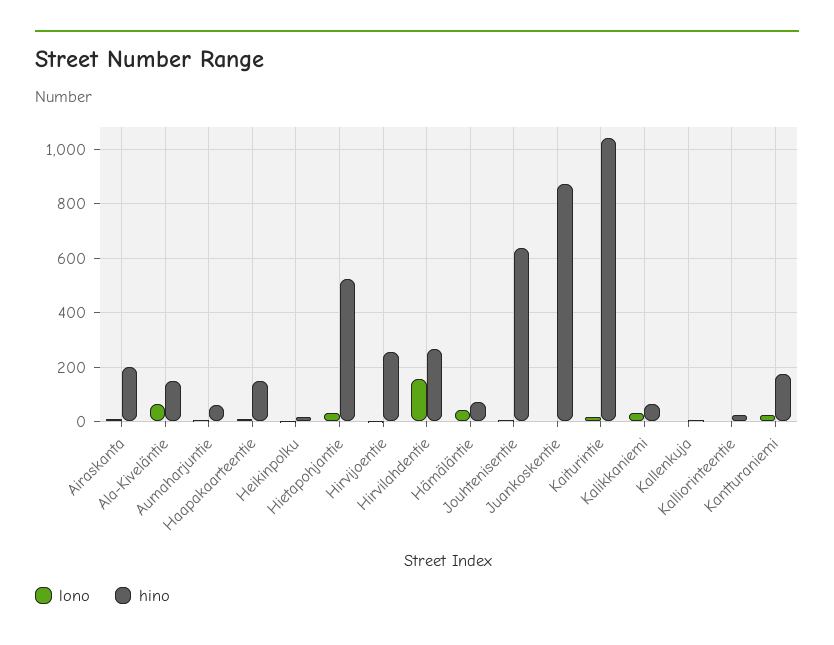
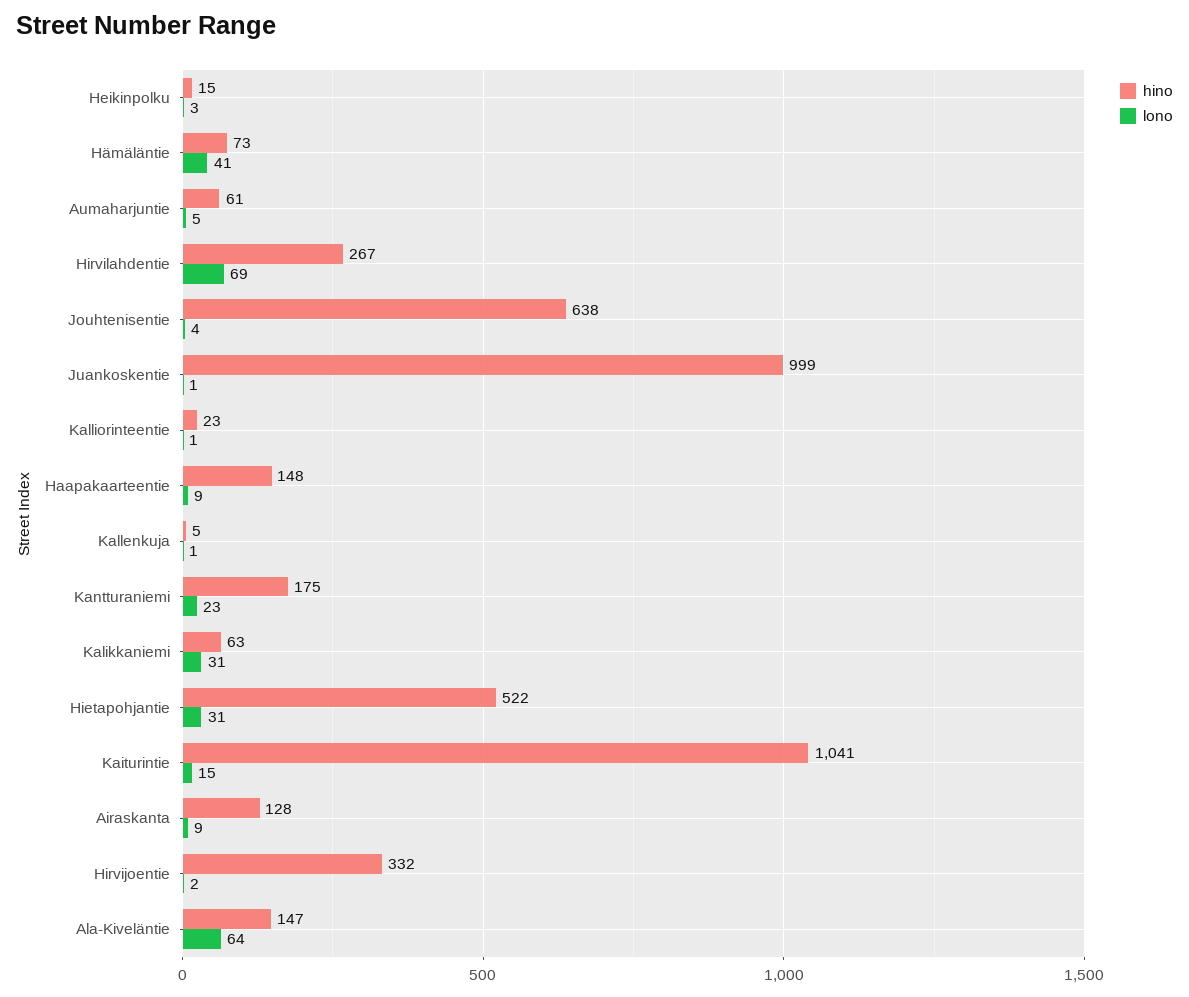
  {
    "lono": {
      "Airaskanta": 9,
      "Ala-Kiveläntie": 64,
      "Aumaharjuntie": 5,
      "Haapakaarteentie": 9,
      "Heikinpolku": 3,
      "Hietapohjantie": 31,
      "Hirvijoentie": 2,
-     "Hirvilahdentie": 150,
+     "Hirvilahdentie": 69,
      "Hämäläntie": 41,
      "Jouhtenisentie": 4,
      "Juankoskentie": 1,
      "Kaiturintie": 15,
      "Kalikkaniemi": 31,
      "Kallenkuja": 1,
      "Kalliorinteentie": 1,
      "Kantturaniemi": 23
    },
    "hino": {
-     "Airaskanta": 200,
+     "Airaskanta": 128,
      "Ala-Kiveläntie": 147,
      "Aumaharjuntie": 61,
      "Haapakaarteentie": 148,
      "Heikinpolku": 15,
      "Hietapohjantie": 522,
-     "Hirvijoentie": 250,
+     "Hirvijoentie": 332,
      "Hirvilahdentie": 267,
      "Hämäläntie": 73,
      "Jouhtenisentie": 638,
-     "Juankoskentie": 875,
+     "Juankoskentie": 999,
      "Kaiturintie": 1041,
      "Kalikkaniemi": 63,
      "Kallenkuja": 5,
      "Kalliorinteentie": 23,
      "Kantturaniemi": 175
    }
  }

